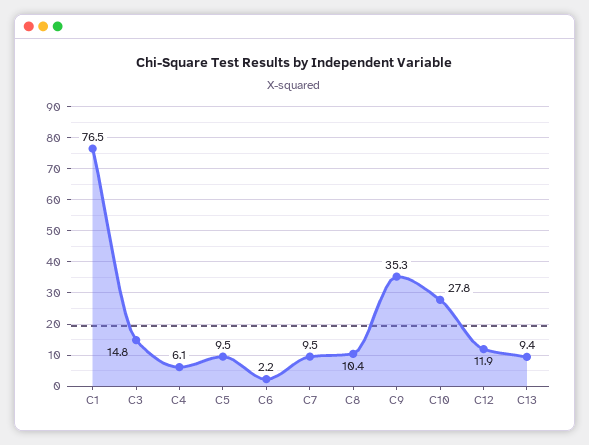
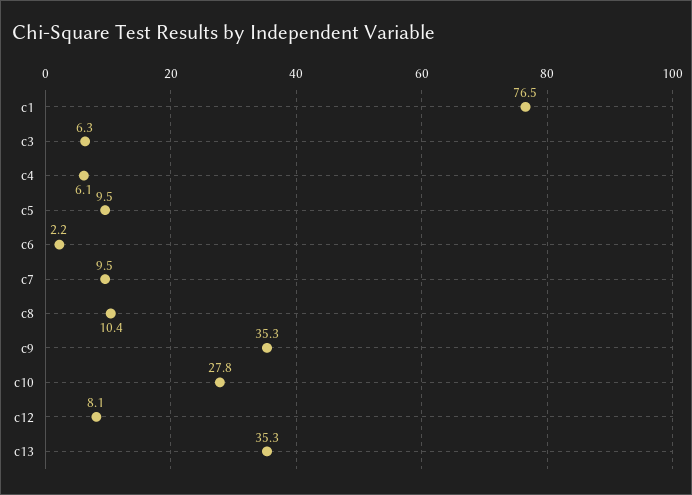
  {
    "C1": 76.5,
-   "C3": 14.8,
+   "C3": 6.3,
    "C4": 6.1,
    "C5": 9.5,
    "C6": 2.2,
    "C7": 9.5,
    "C8": 10.4,
    "C9": 35.3,
    "C10": 27.8,
-   "C12": 11.9,
+   "C12": 8.1,
-   "C13": 9.4
+   "C13": 35.3
  }

